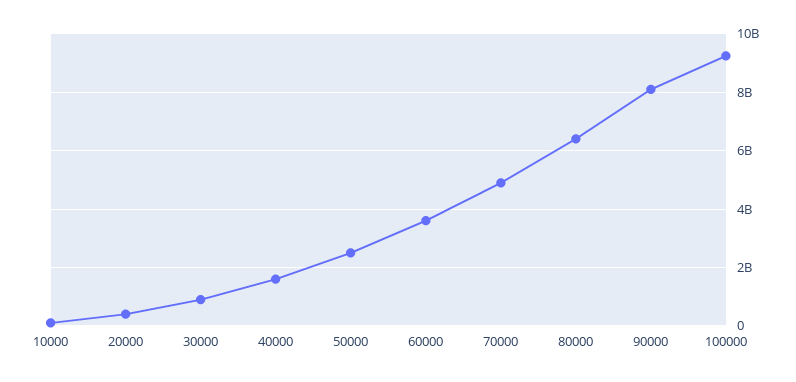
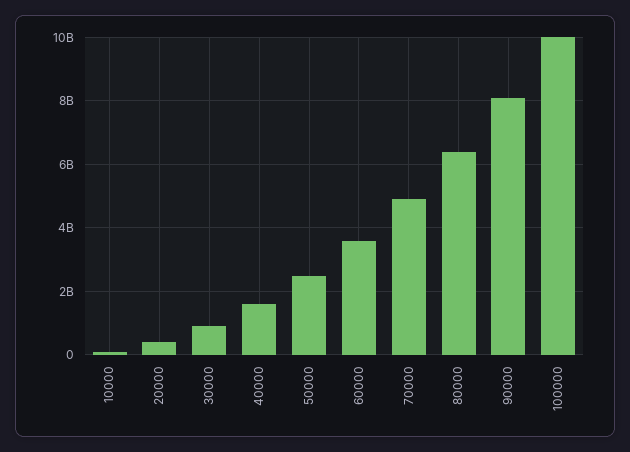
  {
    "10000": 0,
    "20000": 400000000,
    "30000": 800000000,
    "40000": 1600000000,
    "50000": 2600000000,
    "60000": 3600000000,
    "70000": 4800000000,
    "80000": 6400000000,
    "90000": 8000000000,
-   "100000": 9250000000
+   "100000": 10000000000
  }

